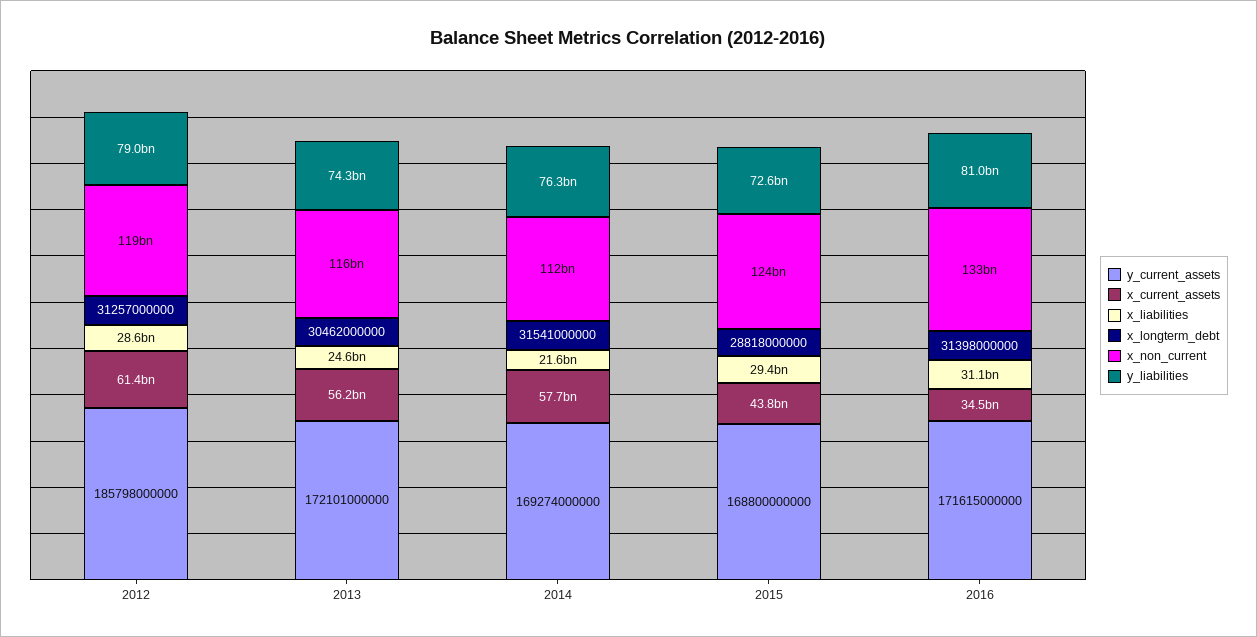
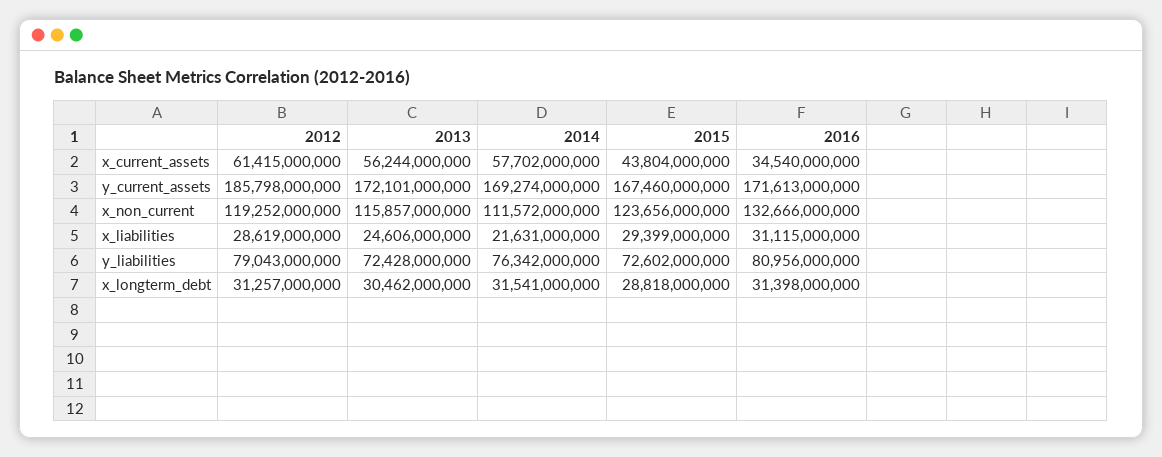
  {
    "y_current_assets": {
      "2012": 185798000000,
      "2013": 172101000000,
      "2014": 169274000000,
-     "2015": 168800000000,
+     "2015": 167460000000,
-     "2016": 171615000000
+     "2016": 171613000000
    },
    "x_current_assets": {
      "2012": 61415000000,
      "2013": 56244000000,
      "2014": 57702000000,
      "2015": 43804000000,
      "2016": 34540000000
    },
    "x_liabilities": {
      "2012": 28619000000,
      "2013": 24606000000,
      "2014": 21631000000,
      "2015": 29399000000,
      "2016": 31115000000
    },
    "x_longterm_debt": {
      "2012": 31257000000,
      "2013": 30462000000,
      "2014": 31541000000,
      "2015": 28818000000,
      "2016": 31398000000
    },
    "x_non_current": {
      "2012": 119252000000,
      "2013": 115857000000,
      "2014": 111572000000,
      "2015": 123656000000,
      "2016": 132666000000
    },
    "y_liabilities": {
      "2012": 79043000000,
-     "2013": 74300000000,
+     "2013": 72428000000,
      "2014": 76342000000,
      "2015": 72602000000,
      "2016": 80956000000
    }
  }

